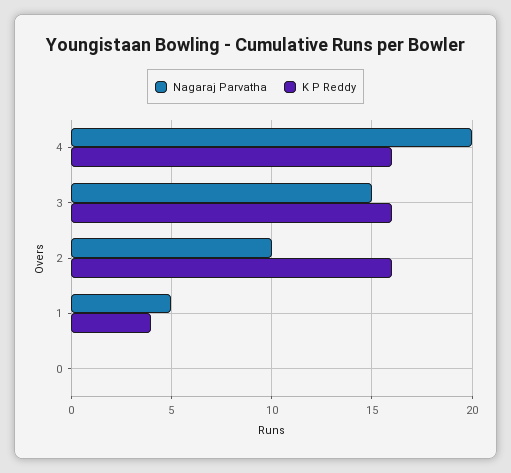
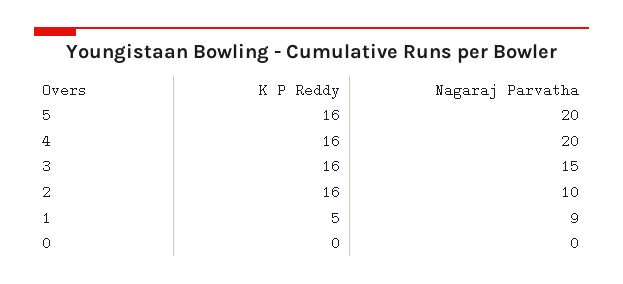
  {
    "Nagaraj Parvatha": {
      "4": 20,
      "3": 15,
      "2": 10,
-     "1": 5,
+     "1": 9,
-     "0": 0
+     "0": 0,
+     "5": 20
    },
    "K P Reddy": {
      "4": 16,
      "3": 16,
      "2": 16,
-     "1": 4,
+     "1": 5,
-     "0": 0
+     "0": 0,
+     "5": 16
    }
  }

